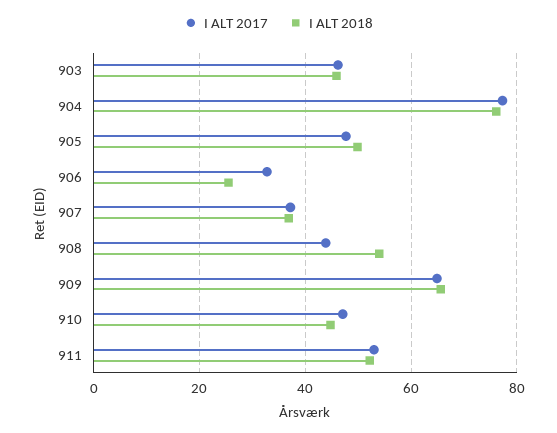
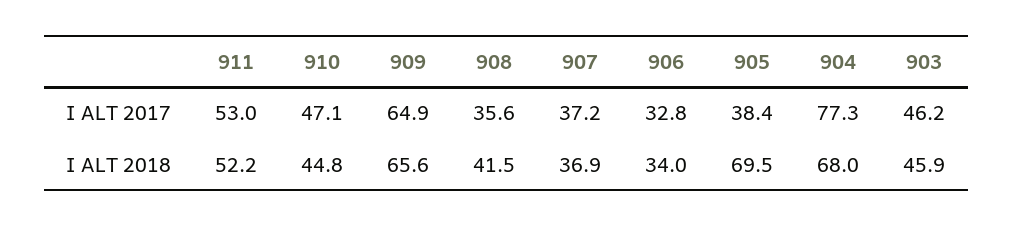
  {
    "I ALT 2017": {
      "903": 46.2,
      "904": 77.3,
-     "905": 48,
+     "905": 38.4,
      "906": 32.8,
      "907": 37.2,
-     "908": 44,
+     "908": 35.6,
      "909": 64.9,
      "910": 47.1,
      "911": 53
    },
    "I ALT 2018": {
      "903": 45.9,
-     "904": 76,
+     "904": 68,
-     "905": 50,
+     "905": 69.5,
-     "906": 26,
+     "906": 34,
      "907": 36.9,
-     "908": 54,
+     "908": 41.5,
      "909": 65.6,
      "910": 44.8,
      "911": 52.2
    }
  }

